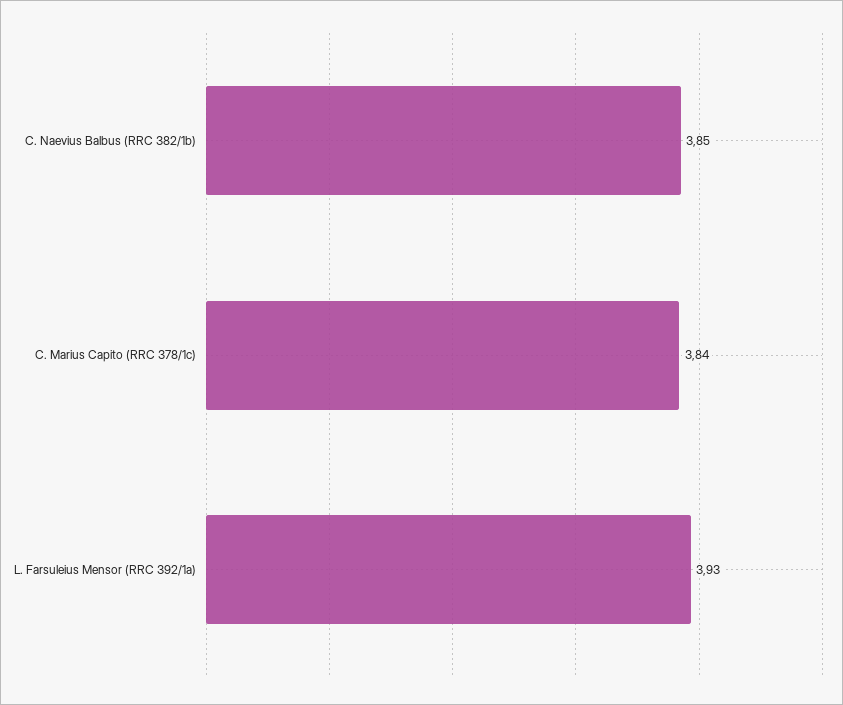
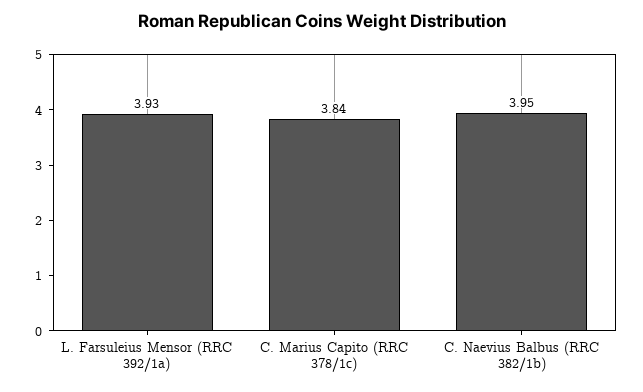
  {
-   "C. Naevius Balbus (RRC 382/1b)": 3.85,
+   "C. Naevius Balbus (RRC 382/1b)": 3.95,
    "C. Marius Capito (RRC 378/1c)": 3.84,
    "L. Farsuleius Mensor (RRC 392/1a)": 3.93
  }

